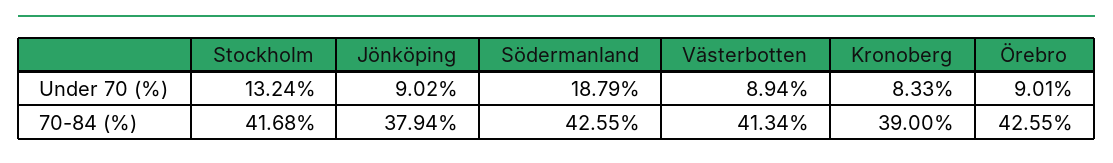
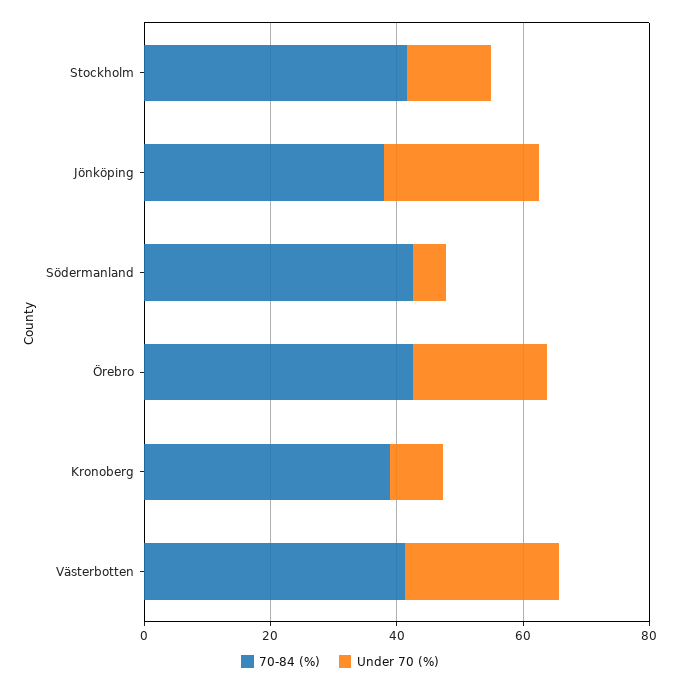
  {
    "Under 70 (%)": {
      "Stockholm": 13.24,
-     "Jönköping": 9.02,
+     "Jönköping": 25,
-     "Södermanland": 18.79,
+     "Södermanland": 5,
-     "Västerbotten": 8.94,
+     "Västerbotten": 25,
      "Kronoberg": 8.33,
-     "Örebro": 9.01
+     "Örebro": 20
    },
    "70-84 (%)": {
      "Stockholm": 41.68,
      "Jönköping": 37.94,
      "Södermanland": 42.55,
      "Västerbotten": 41.34,
      "Kronoberg": 39,
      "Örebro": 42.55
    }
  }

